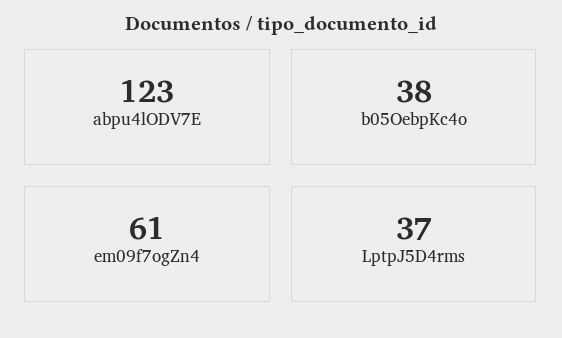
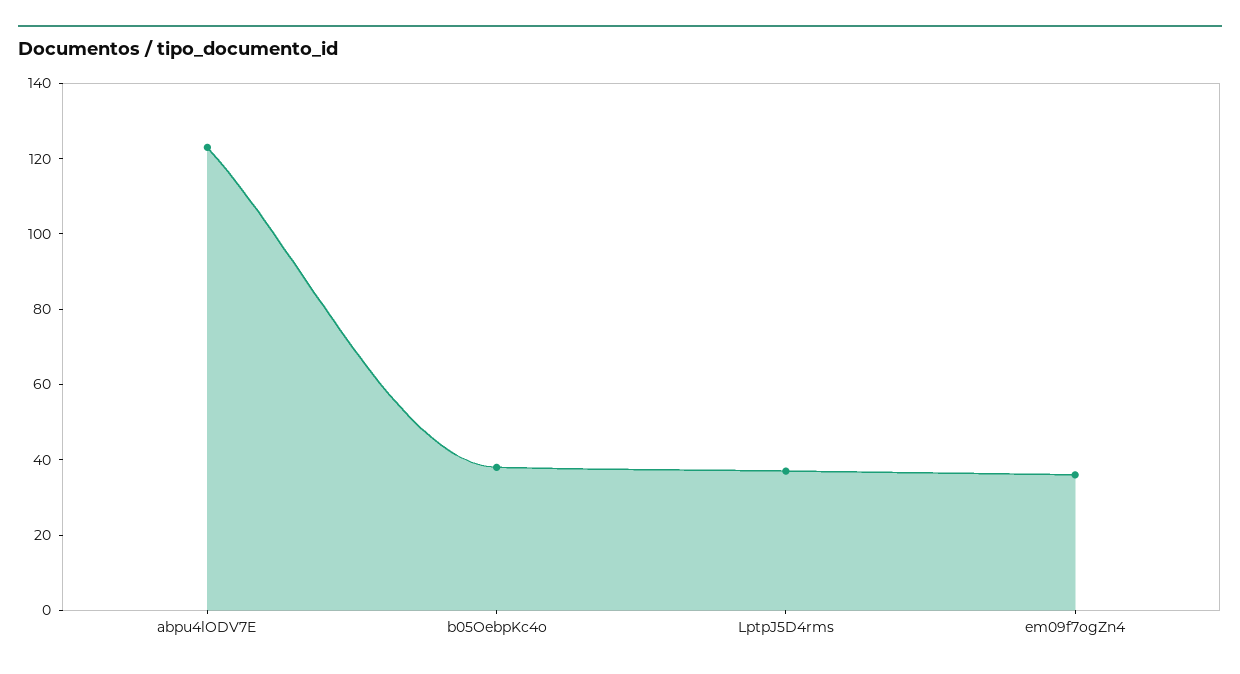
  {
    "abpu4lODV7E": 123,
    "b05OebpKc4o": 38,
-   "em09f7ogZn4": 61,
+   "em09f7ogZn4": 35,
    "LptpJ5D4rms": 37
  }

